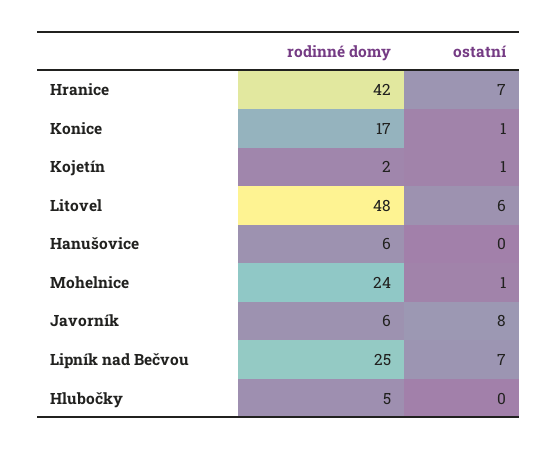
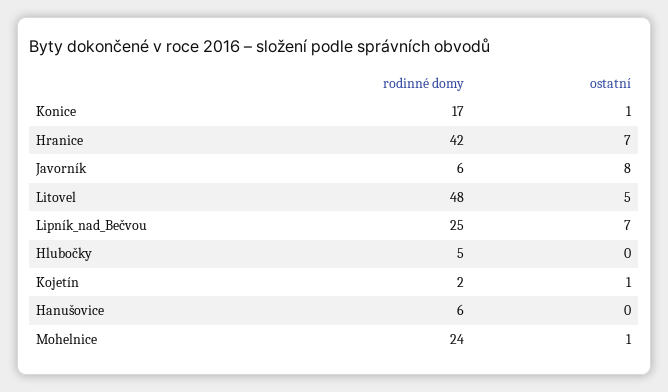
  {
    "rodinné domy": {
      "Hranice": 42,
      "Konice": 17,
      "Kojetín": 2,
      "Litovel": 48,
      "Hanušovice": 6,
      "Mohelnice": 24,
      "Javorník": 6,
      "Lipník nad Bečvou": 25,
      "Hlubočky": 5
    },
    "ostatní": {
      "Hranice": 7,
      "Konice": 1,
      "Kojetín": 1,
-     "Litovel": 6,
+     "Litovel": 5,
      "Hanušovice": 0,
      "Mohelnice": 1,
      "Javorník": 8,
      "Lipník nad Bečvou": 7,
      "Hlubočky": 0
    }
  }

